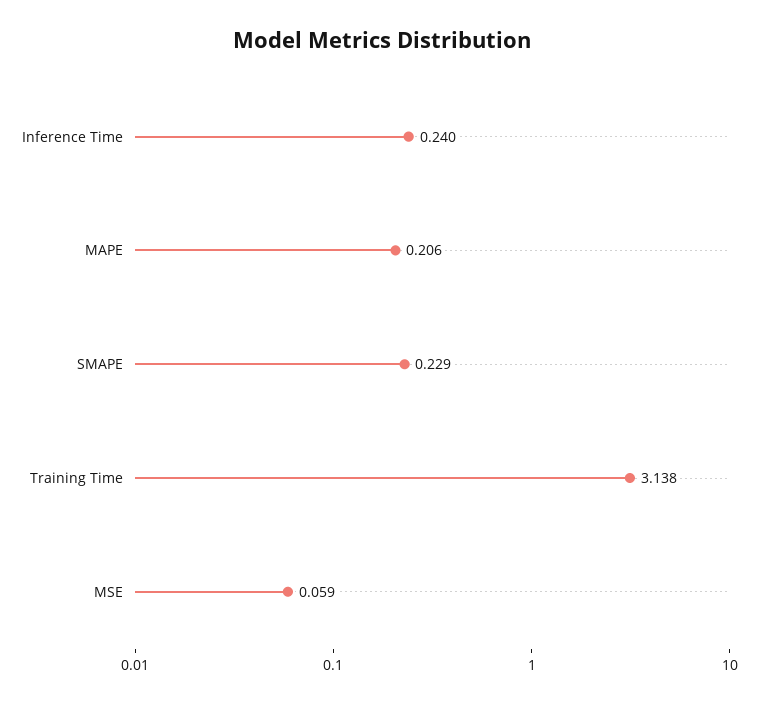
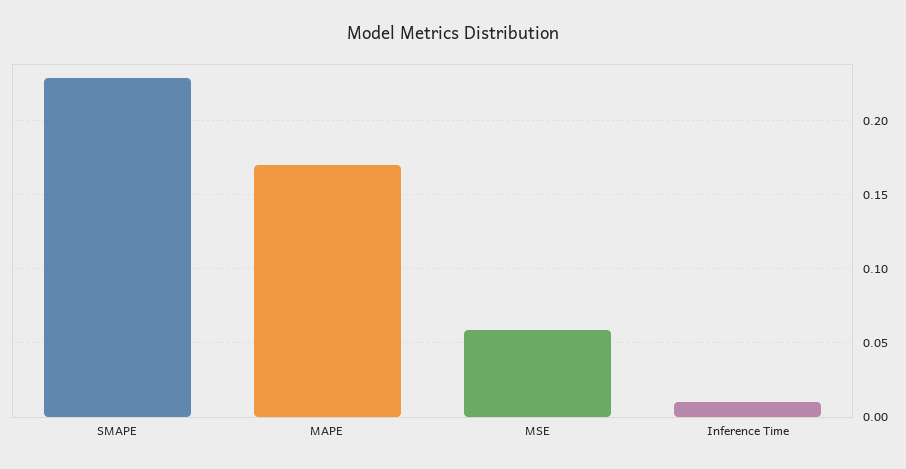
  {
-   "Inference Time": 0.24,
+   "Inference Time": 0.01,
-   "MAPE": 0.206,
+   "MAPE": 0.17,
    "SMAPE": 0.229,
-   "Training Time": 3.138,
    "MSE": 0.059
  }

